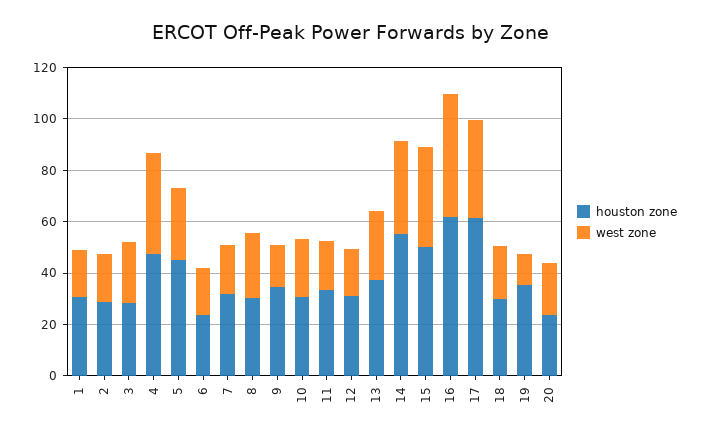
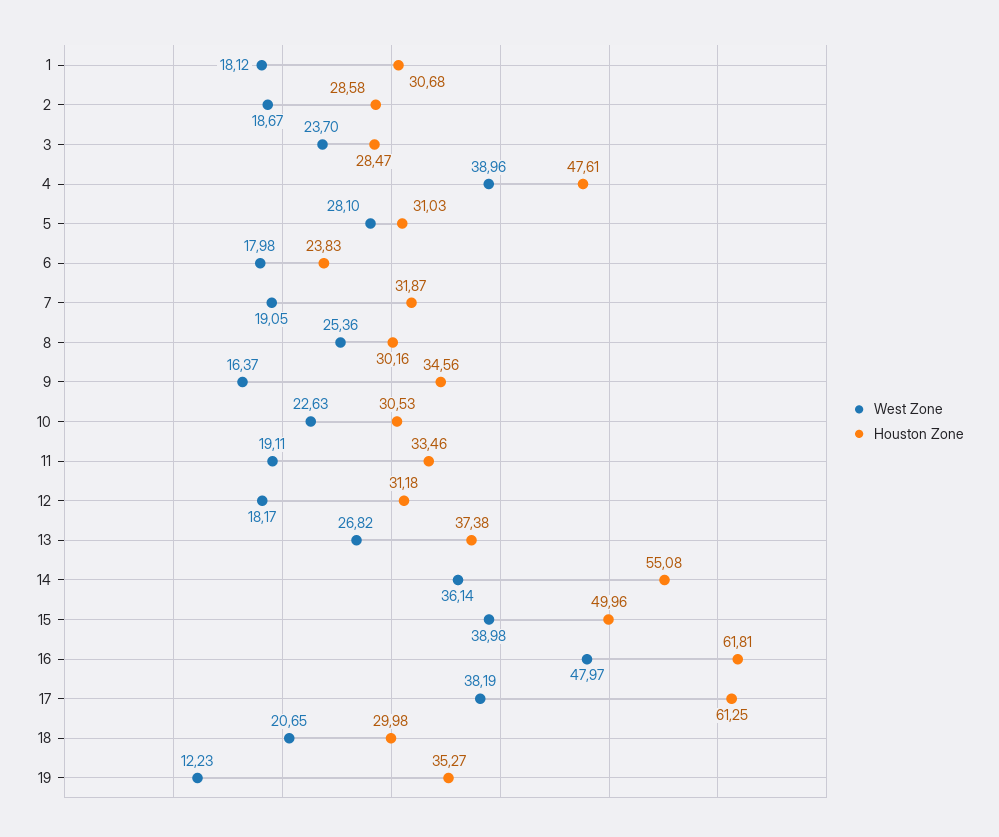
  {
    "houston zone": {
      "1": 30.68,
      "2": 28.58,
      "3": 28.47,
      "4": 47.61,
-     "5": 45,
+     "5": 31.03,
      "6": 23.83,
      "7": 31.87,
      "8": 30.16,
      "9": 34.56,
      "10": 30.53,
      "11": 33.46,
      "12": 31.18,
      "13": 37.38,
      "14": 55.08,
      "15": 49.96,
      "16": 61.81,
      "17": 61.25,
      "18": 29.98,
-     "19": 35.27,
+     "19": 35.27
-     "20": 25
    },
    "west zone": {
      "1": 18.12,
      "2": 18.67,
      "3": 23.7,
      "4": 38.96,
      "5": 28.1,
      "6": 17.98,
      "7": 19.05,
      "8": 25.36,
      "9": 16.37,
      "10": 22.63,
      "11": 19.11,
      "12": 18.17,
      "13": 26.82,
      "14": 36.14,
      "15": 38.98,
      "16": 47.97,
      "17": 38.19,
      "18": 20.65,
-     "19": 12.23,
+     "19": 12.23
-     "20": 20
    }
  }

